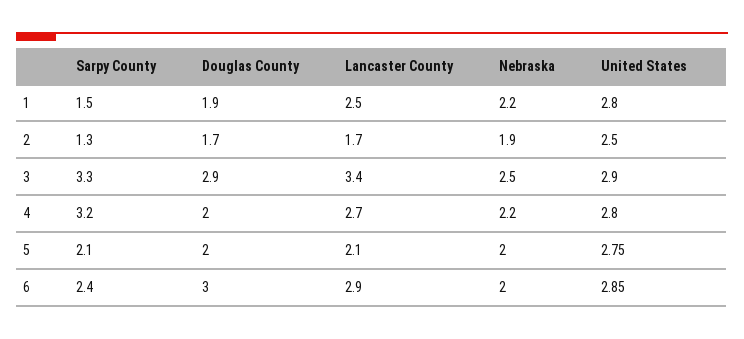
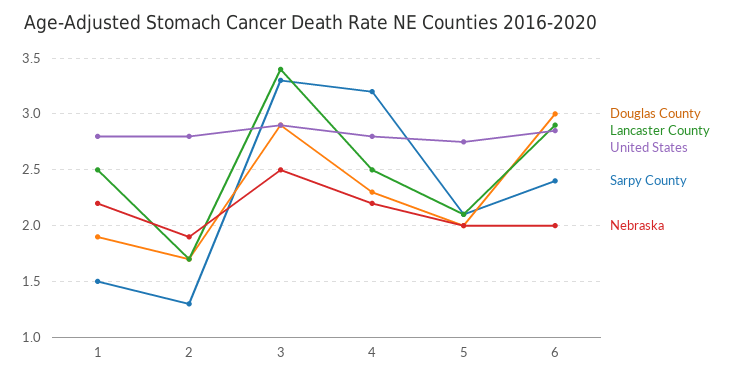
  {
    "Sarpy County": {
      "1": 1.5,
      "2": 1.3,
      "3": 3.3,
      "4": 3.2,
      "5": 2.1,
      "6": 2.4
    },
    "Douglas County": {
      "1": 1.9,
      "2": 1.7,
      "3": 2.9,
-     "4": 2,
+     "4": 2.3,
      "5": 2,
      "6": 3
    },
    "Lancaster County": {
      "1": 2.5,
      "2": 1.7,
      "3": 3.4,
-     "4": 2.7,
+     "4": 2.5,
      "5": 2.1,
      "6": 2.9
    },
    "Nebraska": {
      "1": 2.2,
      "2": 1.9,
      "3": 2.5,
      "4": 2.2,
      "5": 2,
      "6": 2
    },
    "United States": {
      "1": 2.8,
-     "2": 2.5,
+     "2": 2.8,
      "3": 2.9,
      "4": 2.8,
      "5": 2.75,
      "6": 2.85
    }
  }

